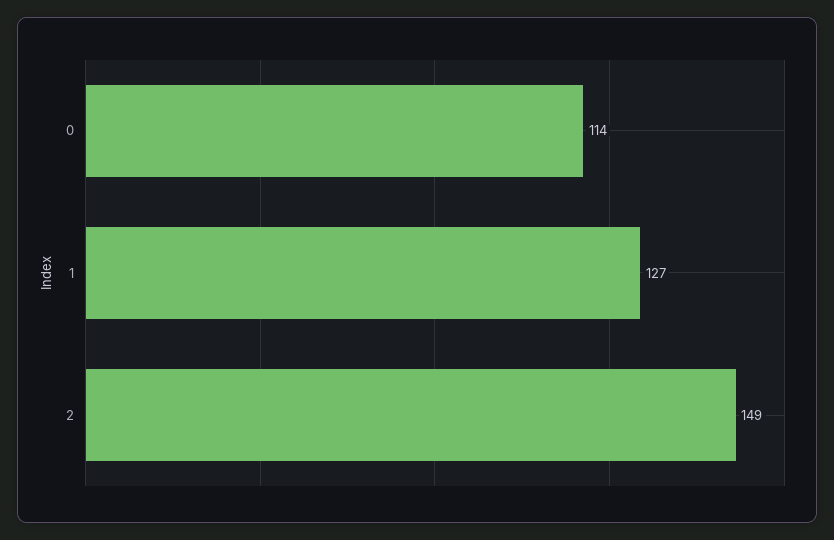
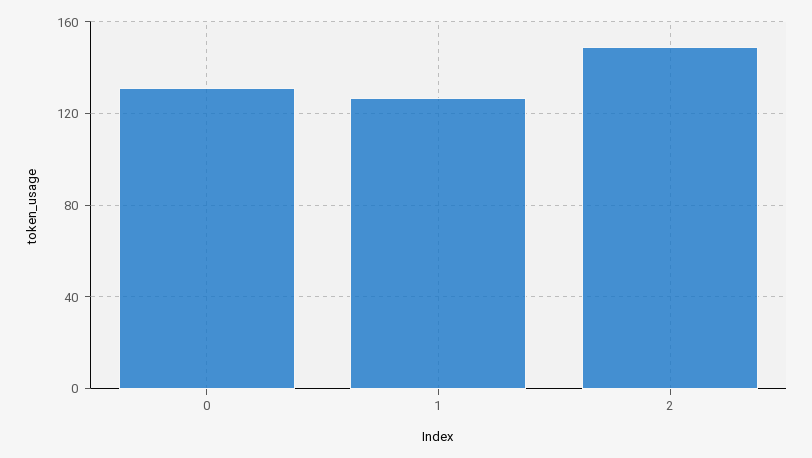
  {
-   "0": 114,
+   "0": 130,
    "1": 127,
    "2": 149
  }

